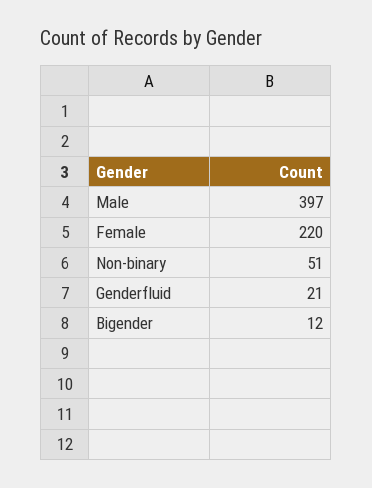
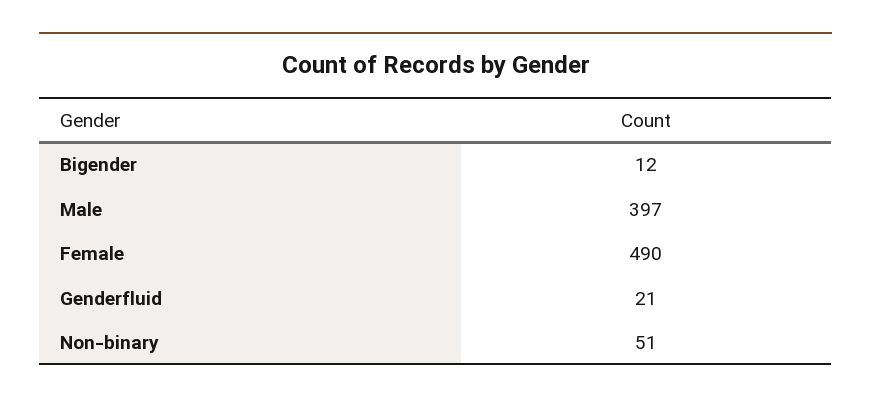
  {
    "Male": 397,
-   "Female": 220,
+   "Female": 490,
    "Non-binary": 51,
    "Genderfluid": 21,
    "Bigender": 12
  }

